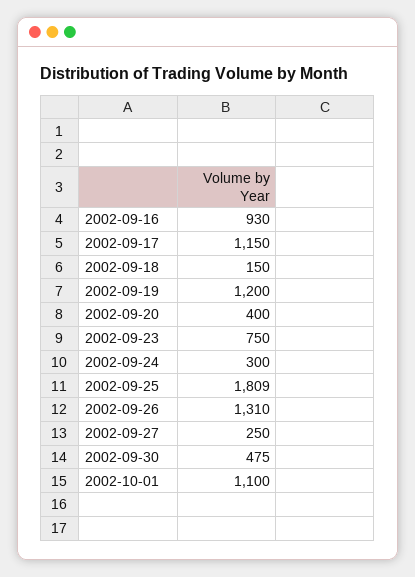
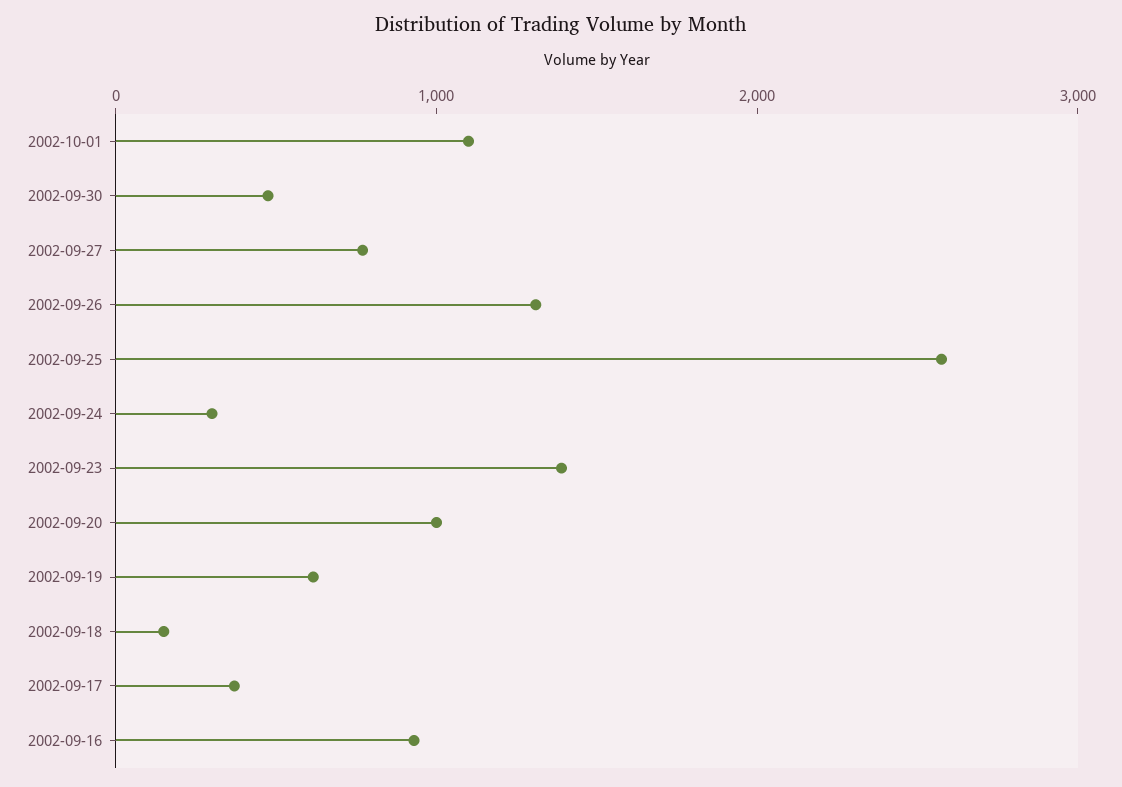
  {
    "2002-09-16": 930,
-   "2002-09-17": 1150,
+   "2002-09-17": 400,
    "2002-09-18": 150,
-   "2002-09-19": 1200,
+   "2002-09-19": 600,
-   "2002-09-20": 400,
+   "2002-09-20": 1000,
-   "2002-09-23": 750,
+   "2002-09-23": 1400,
    "2002-09-24": 300,
-   "2002-09-25": 1809,
+   "2002-09-25": 2600,
    "2002-09-26": 1310,
-   "2002-09-27": 250,
+   "2002-09-27": 800,
    "2002-09-30": 475,
    "2002-10-01": 1100
  }

